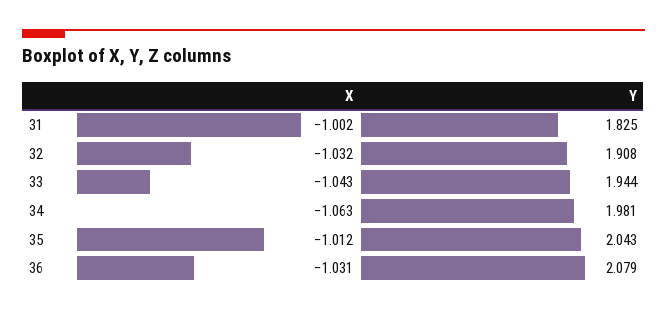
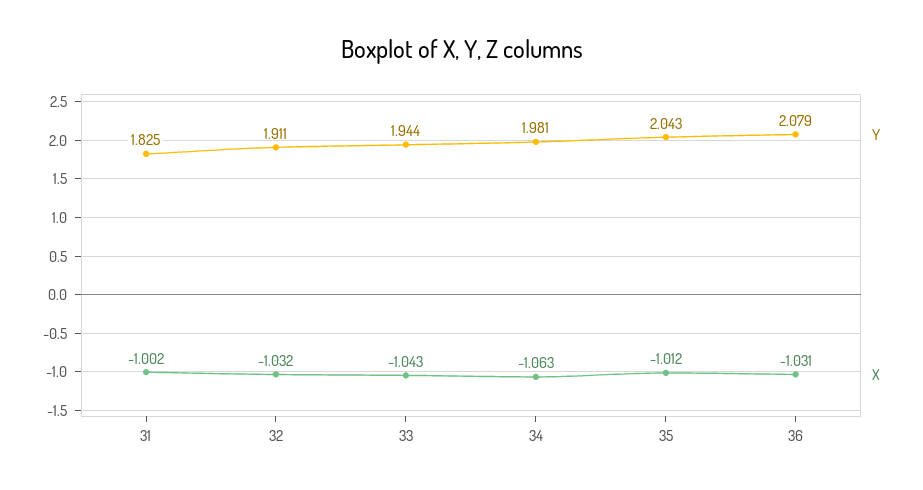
  {
    "X": {
      "31": -1.002,
      "32": -1.032,
      "33": -1.043,
      "34": -1.063,
      "35": -1.012,
      "36": -1.031
    },
    "Y": {
      "31": 1.825,
-     "32": 1.908,
+     "32": 1.911,
      "33": 1.944,
      "34": 1.981,
      "35": 2.043,
      "36": 2.079
    }
  }

